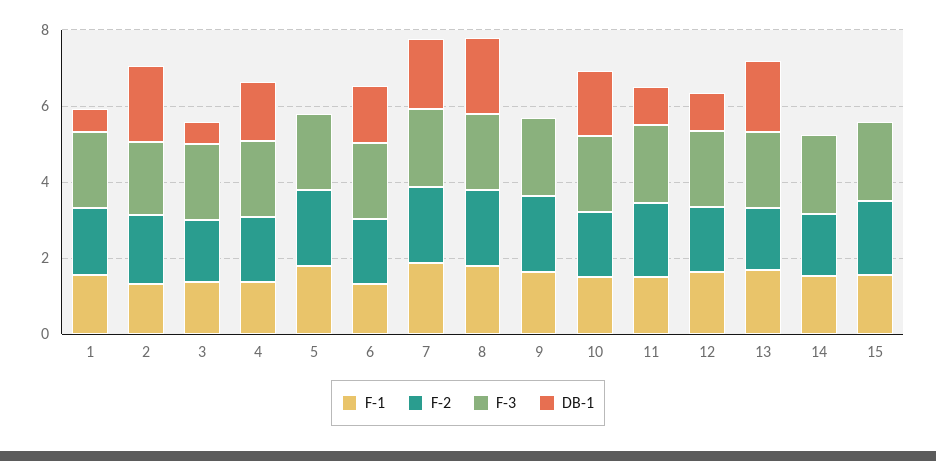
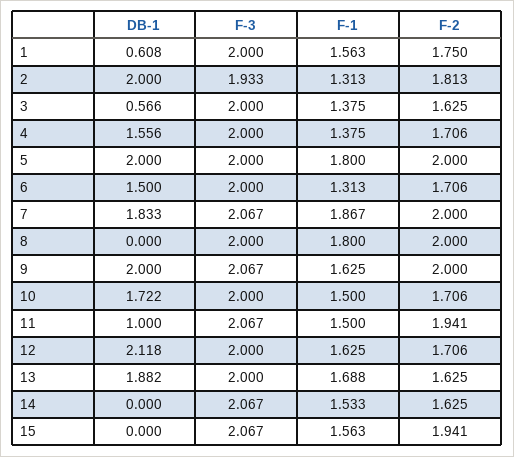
  {
    "F-1": {
      "1": 1.563,
      "2": 1.313,
      "3": 1.375,
      "4": 1.375,
      "5": 1.8,
      "6": 1.313,
      "7": 1.867,
      "8": 1.8,
      "9": 1.625,
      "10": 1.5,
      "11": 1.5,
      "12": 1.625,
      "13": 1.688,
      "14": 1.533,
      "15": 1.563
    },
    "F-2": {
      "1": 1.75,
      "2": 1.813,
      "3": 1.625,
      "4": 1.706,
      "5": 2,
      "6": 1.706,
      "7": 2,
      "8": 2,
      "9": 2,
      "10": 1.706,
      "11": 1.941,
      "12": 1.706,
      "13": 1.625,
      "14": 1.625,
      "15": 1.941
    },
    "F-3": {
      "1": 2,
      "2": 1.933,
      "3": 2,
      "4": 2,
      "5": 2,
      "6": 2,
      "7": 2.067,
      "8": 2,
      "9": 2.067,
      "10": 2,
      "11": 2.067,
      "12": 2,
      "13": 2,
      "14": 2.067,
      "15": 2.067
    },
    "DB-1": {
      "1": 0.608,
      "2": 2,
      "3": 0.566,
      "4": 1.556,
-     "5": 0,
+     "5": 2,
      "6": 1.5,
      "7": 1.833,
-     "8": 2,
+     "8": 0,
-     "9": 0,
+     "9": 2,
      "10": 1.722,
      "11": 1,
-     "12": 1,
+     "12": 2.118,
      "13": 1.882,
      "14": 0,
      "15": 0
    }
  }

